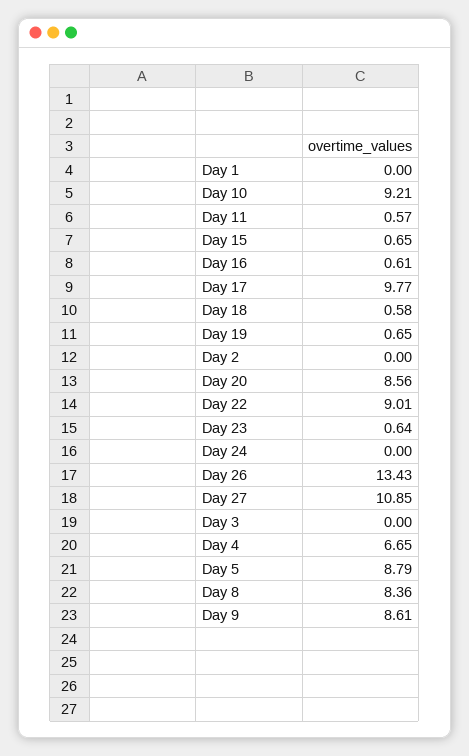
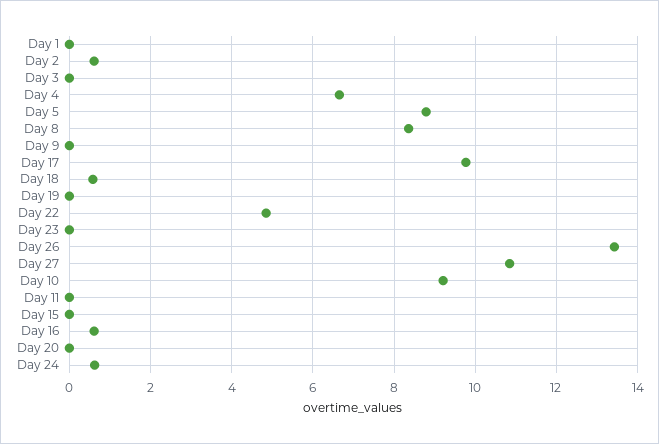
  {
    "Day 1": 0,
    "Day 10": 9.21,
-   "Day 11": 0.57,
+   "Day 11": 0,
-   "Day 15": 0.65,
+   "Day 15": 0,
    "Day 16": 0.61,
    "Day 17": 9.77,
    "Day 18": 0.58,
-   "Day 19": 0.65,
+   "Day 19": 0,
-   "Day 2": 0,
+   "Day 2": 0.6,
-   "Day 20": 8.56,
+   "Day 20": 0,
-   "Day 22": 9.01,
+   "Day 22": 4.8,
-   "Day 23": 0.64,
+   "Day 23": 0,
-   "Day 24": 0,
+   "Day 24": 0.6,
    "Day 26": 13.43,
    "Day 27": 10.85,
    "Day 3": 0,
    "Day 4": 6.65,
    "Day 5": 8.79,
    "Day 8": 8.36,
-   "Day 9": 8.61
+   "Day 9": 0
  }

